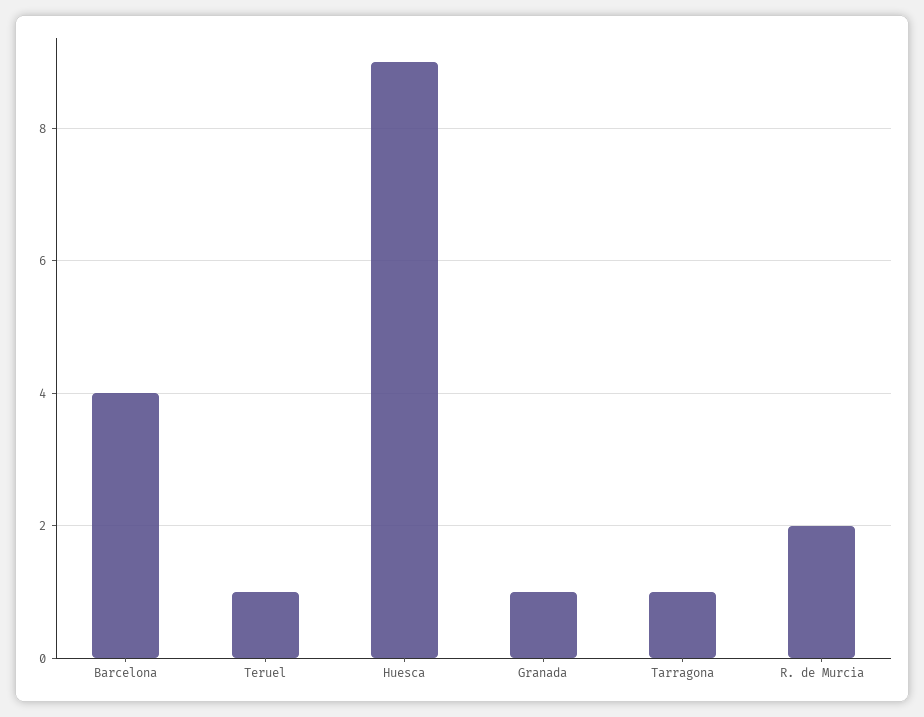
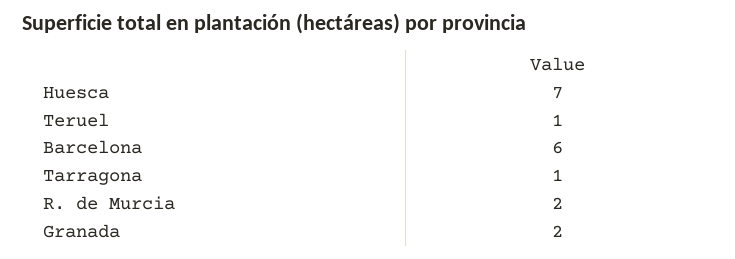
  {
-   "Barcelona": 4,
+   "Barcelona": 6,
    "Teruel": 1,
-   "Huesca": 9,
+   "Huesca": 7,
-   "Granada": 1,
+   "Granada": 2,
    "Tarragona": 1,
    "R. de Murcia": 2
  }

